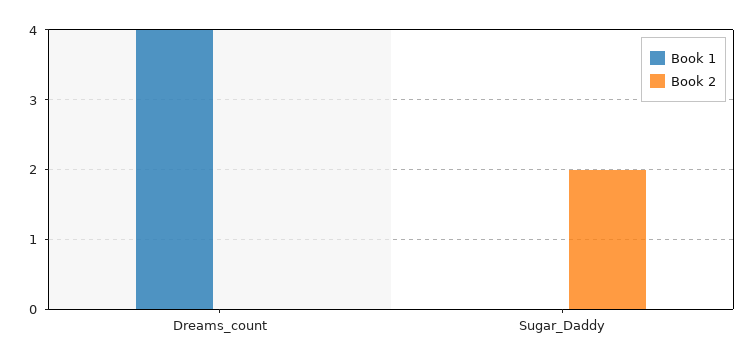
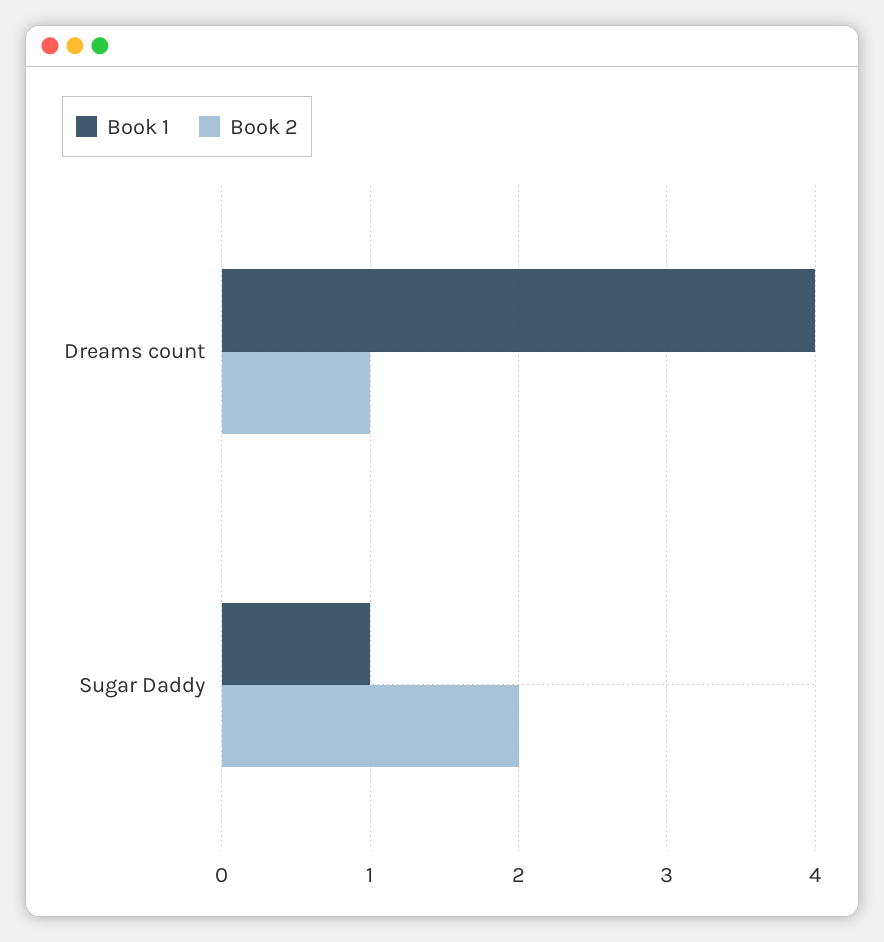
  {
    "Book 1": {
      "Dreams_count": 4,
-     "Sugar_Daddy": 0
+     "Sugar_Daddy": 1
    },
    "Book 2": {
-     "Dreams_count": 0,
+     "Dreams_count": 1,
      "Sugar_Daddy": 2
    }
  }

